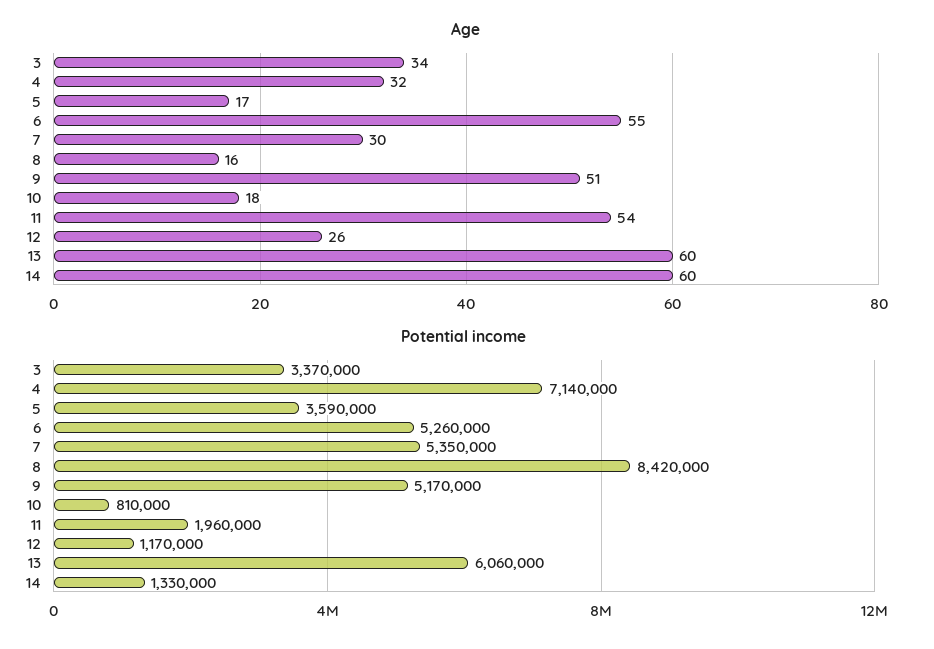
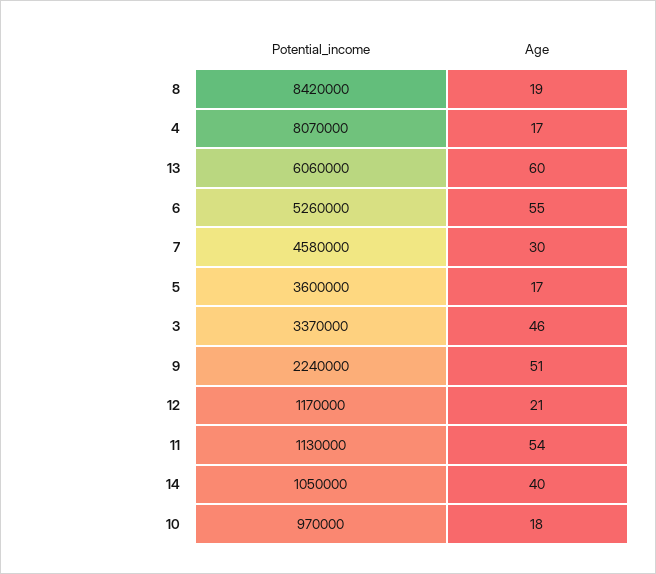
  {
    "Age": {
-     "3": 34,
+     "3": 46,
-     "4": 32,
+     "4": 17,
      "5": 17,
      "6": 55,
      "7": 30,
-     "8": 16,
+     "8": 19,
      "9": 51,
      "10": 18,
      "11": 54,
-     "12": 26,
+     "12": 21,
      "13": 60,
-     "14": 60
+     "14": 40
    },
    "Potential income": {
      "3": 3370000,
-     "4": 7140000,
+     "4": 8070000,
-     "5": 3590000,
+     "5": 3600000,
      "6": 5260000,
-     "7": 5350000,
+     "7": 4580000,
      "8": 8420000,
-     "9": 5170000,
+     "9": 2240000,
-     "10": 810000,
+     "10": 970000,
-     "11": 1960000,
+     "11": 1130000,
      "12": 1170000,
      "13": 6060000,
-     "14": 1330000
+     "14": 1050000
    }
  }

